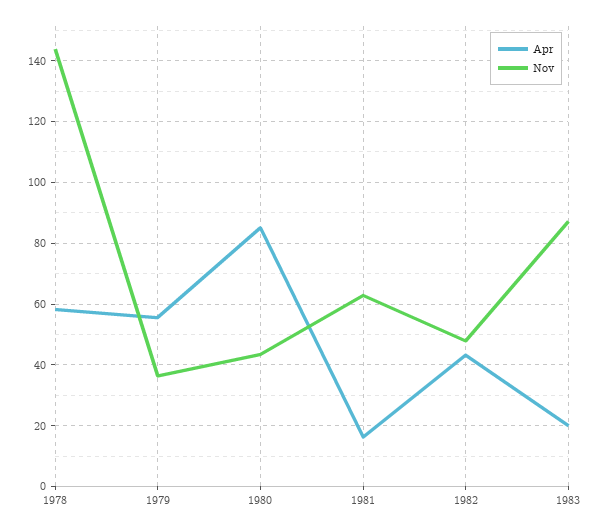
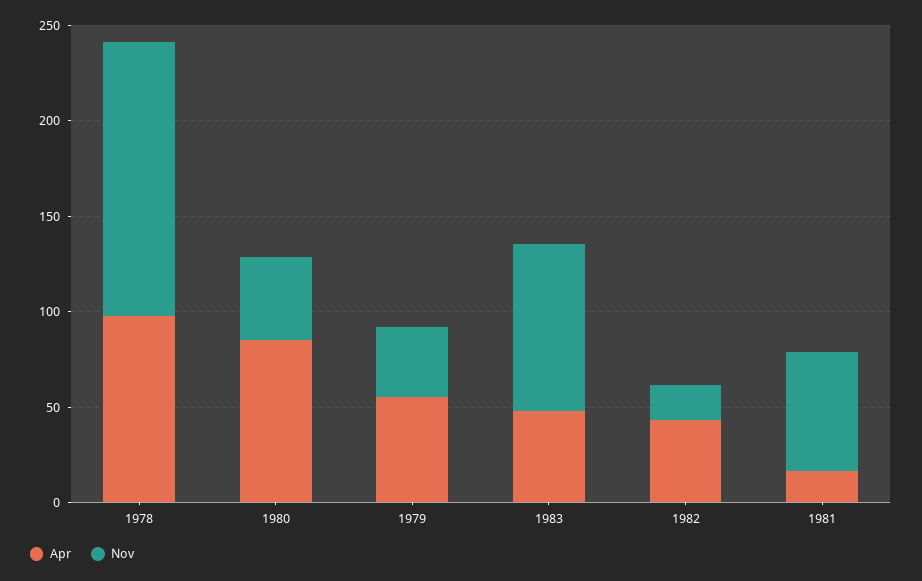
  {
    "Apr": {
-     "1978": 58,
+     "1978": 100,
      "1979": 56,
      "1980": 86,
      "1981": 16,
      "1982": 44,
-     "1983": 20
+     "1983": 50
    },
    "Nov": {
      "1978": 144,
      "1979": 36,
      "1980": 44,
      "1981": 62,
-     "1982": 48,
+     "1982": 20,
      "1983": 88
    }
  }

